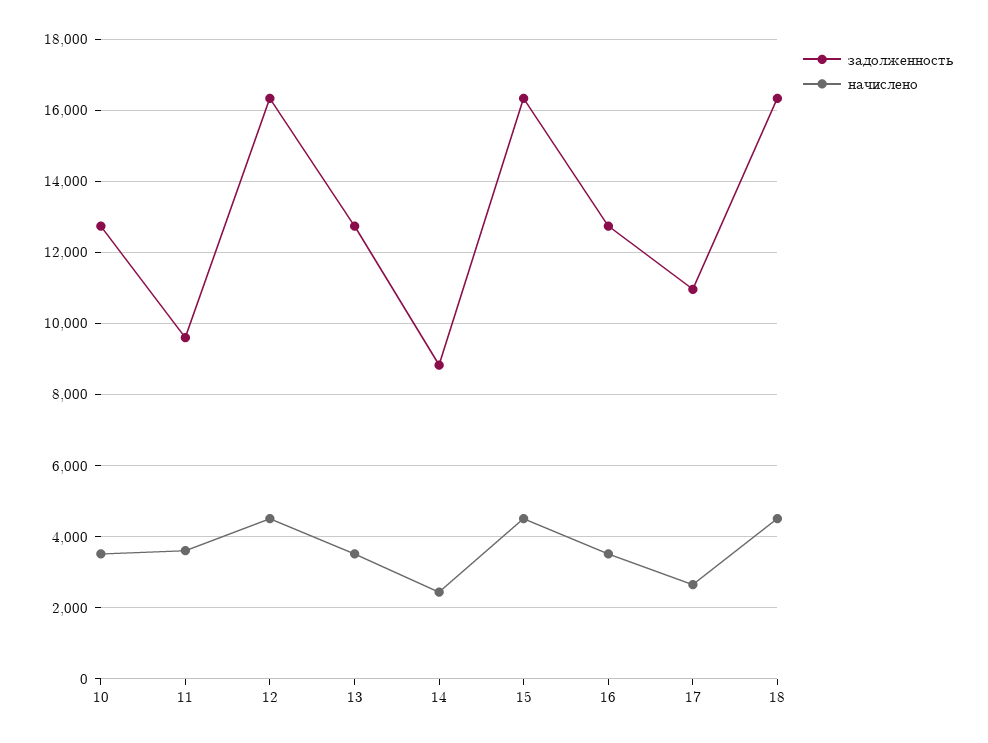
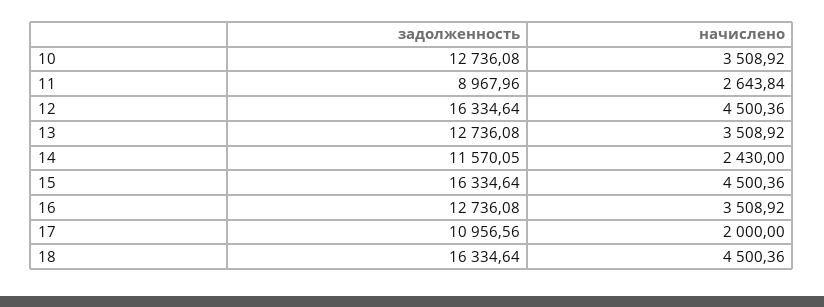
  {
    "задолженность": {
      "10": 12736.08,
-     "11": 9600,
+     "11": 8967.96,
      "12": 16334.64,
      "13": 12736.08,
-     "14": 8800,
+     "14": 11570.05,
      "15": 16334.64,
      "16": 12736.08,
      "17": 10956.56,
      "18": 16334.64
    },
    "начислено": {
      "10": 3508.92,
-     "11": 3600,
+     "11": 2643.84,
      "12": 4500.36,
      "13": 3508.92,
      "14": 2430,
      "15": 4500.36,
      "16": 3508.92,
-     "17": 2600,
+     "17": 2000,
      "18": 4500.36
    }
  }

